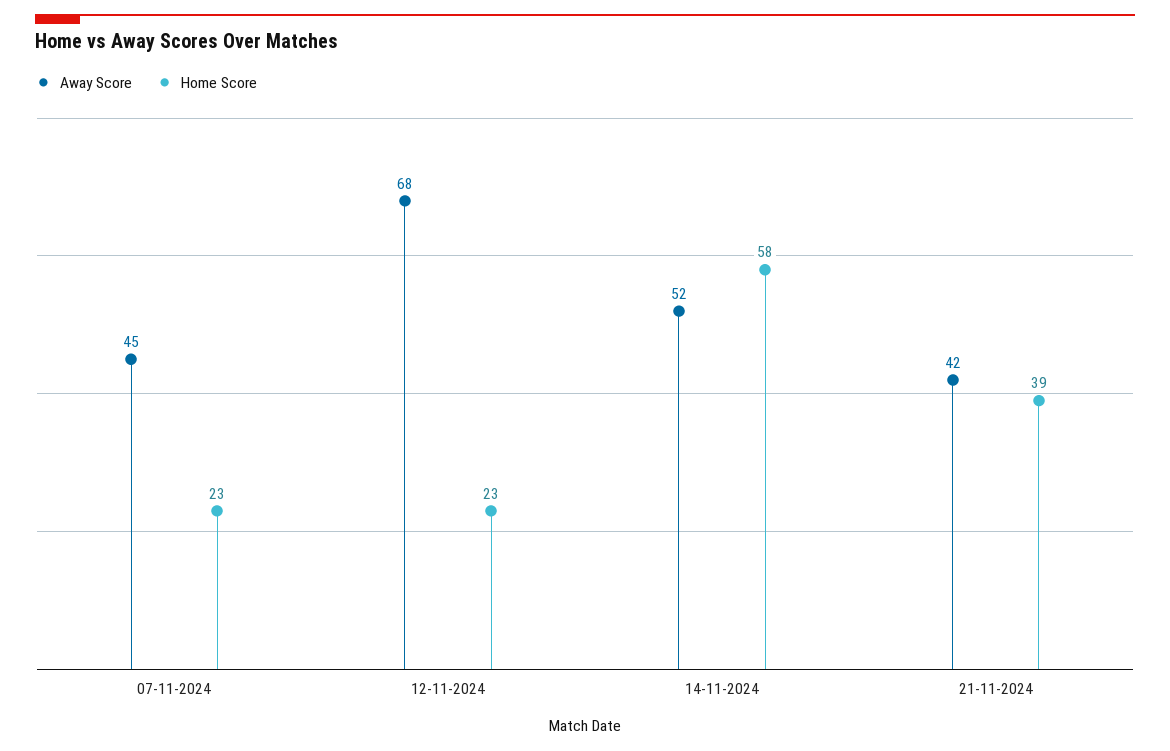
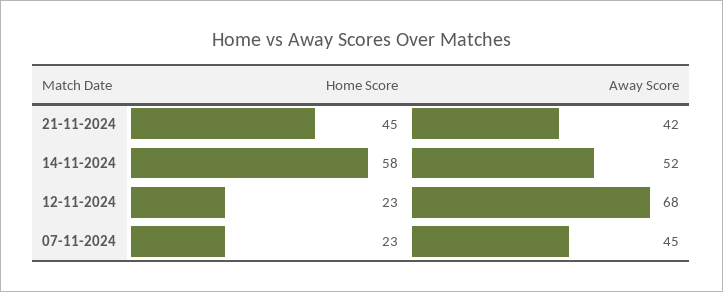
  {
    "Away Score": {
      "07-11-2024": 45,
      "12-11-2024": 68,
      "14-11-2024": 52,
      "21-11-2024": 42
    },
    "Home Score": {
      "07-11-2024": 23,
      "12-11-2024": 23,
      "14-11-2024": 58,
-     "21-11-2024": 39
+     "21-11-2024": 45
    }
  }

